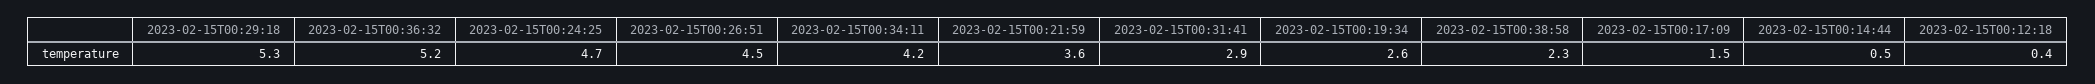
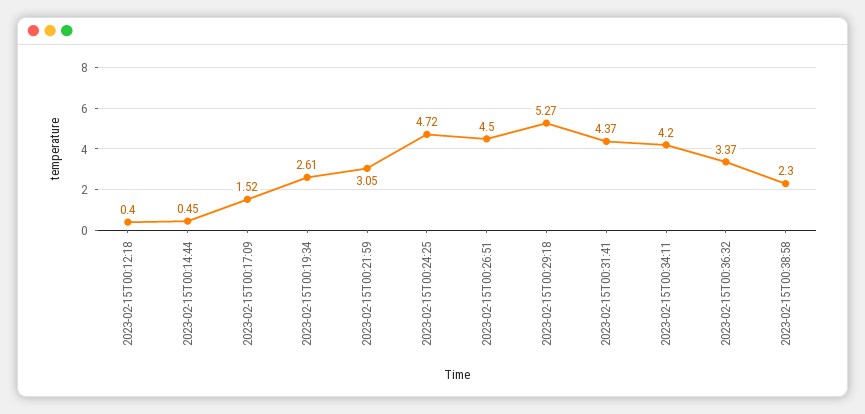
  {
    "2023-02-15T00:29:18": 5.27,
-   "2023-02-15T00:36:32": 5.2,
+   "2023-02-15T00:36:32": 3.37,
    "2023-02-15T00:24:25": 4.72,
    "2023-02-15T00:26:51": 4.5,
    "2023-02-15T00:34:11": 4.2,
-   "2023-02-15T00:21:59": 3.6,
+   "2023-02-15T00:21:59": 3.05,
-   "2023-02-15T00:31:41": 2.9,
+   "2023-02-15T00:31:41": 4.37,
    "2023-02-15T00:19:34": 2.61,
    "2023-02-15T00:38:58": 2.3,
    "2023-02-15T00:17:09": 1.52,
    "2023-02-15T00:14:44": 0.45,
    "2023-02-15T00:12:18": 0.4
  }

